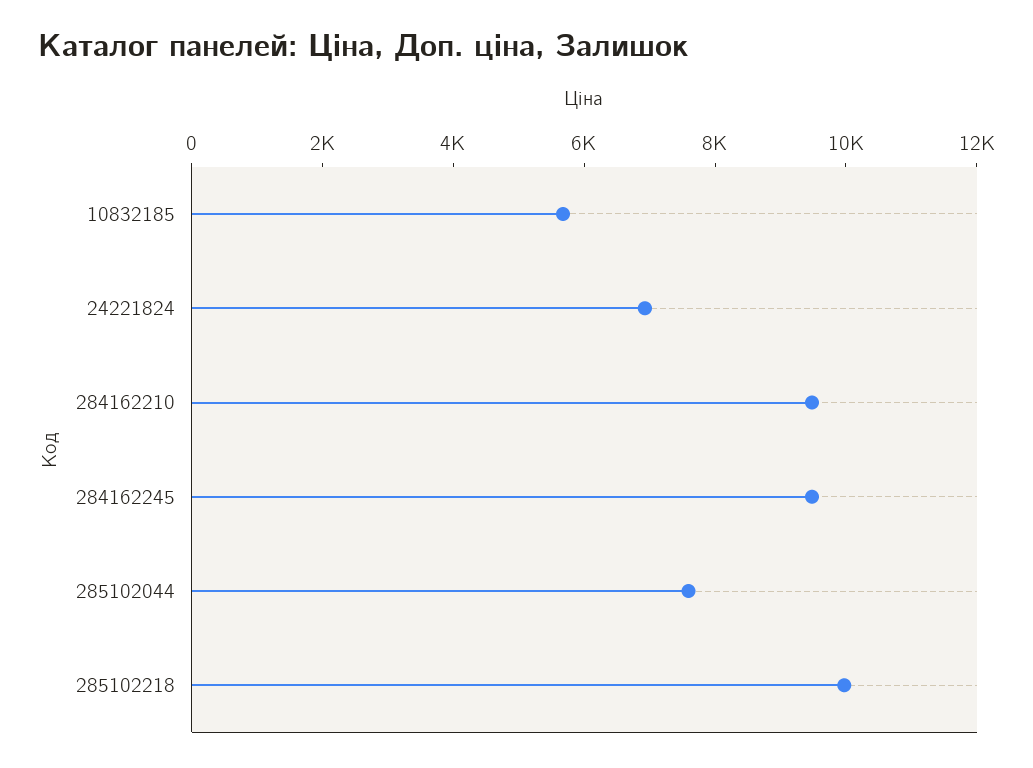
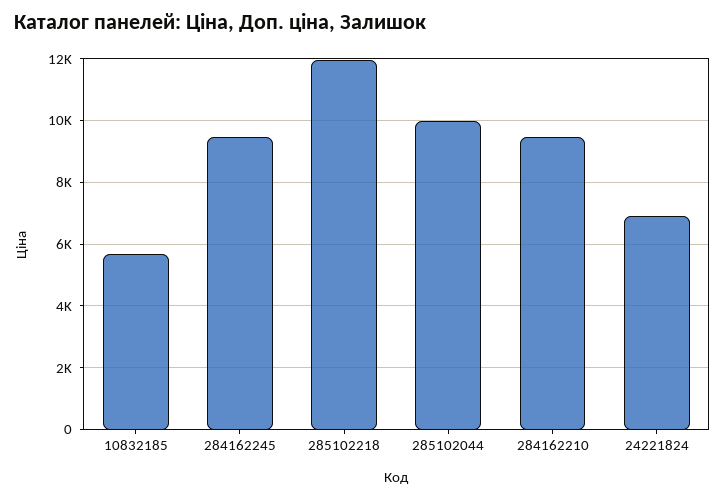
  {
    "10832185": 5600,
    "24221824": 7000,
    "284162210": 9400,
    "284162245": 9400,
-   "285102044": 7500,
+   "285102044": 10000,
-   "285102218": 10000
+   "285102218": 12000
  }

